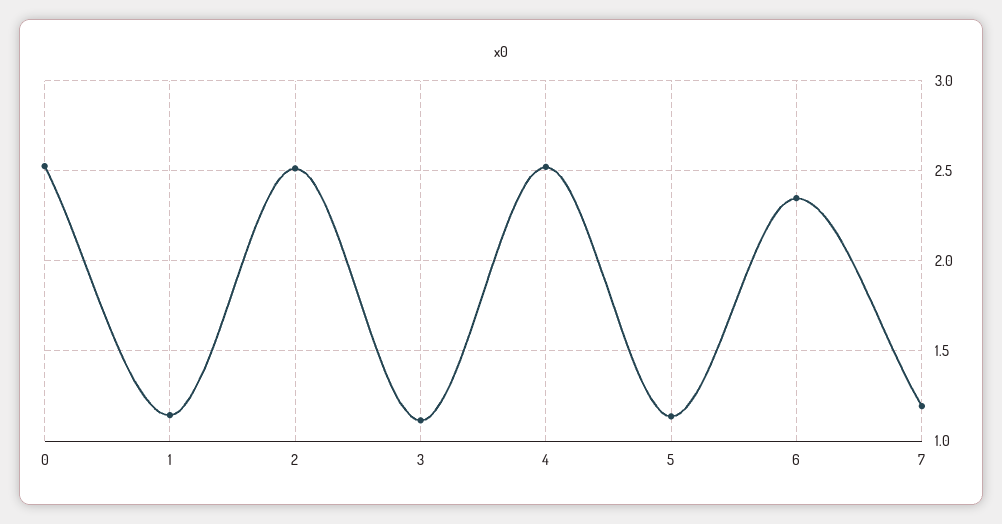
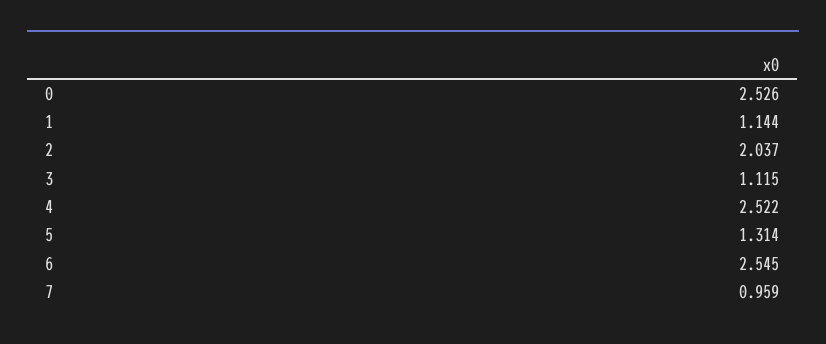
  {
    "0": 2.526,
    "1": 1.144,
-   "2": 2.5,
+   "2": 2.037,
    "3": 1.115,
    "4": 2.522,
-   "5": 1.15,
+   "5": 1.314,
-   "6": 2.35,
+   "6": 2.545,
-   "7": 1.2
+   "7": 0.959
  }

